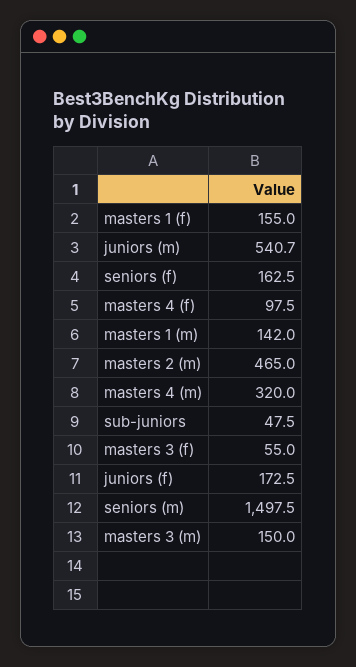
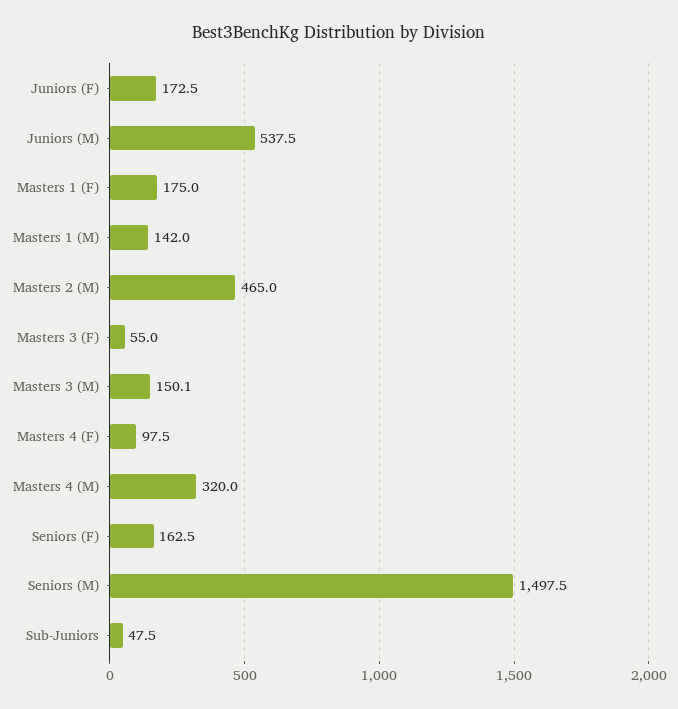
  {
-   "masters 1 (f)": 155,
+   "masters 1 (f)": 175,
-   "juniors (m)": 540.7,
+   "juniors (m)": 537.5,
    "seniors (f)": 162.5,
    "masters 4 (f)": 97.5,
    "masters 1 (m)": 142,
    "masters 2 (m)": 465,
    "masters 4 (m)": 320,
    "sub-juniors": 47.5,
    "masters 3 (f)": 55,
    "juniors (f)": 172.5,
    "seniors (m)": 1497.5,
-   "masters 3 (m)": 150
+   "masters 3 (m)": 150.1
  }

